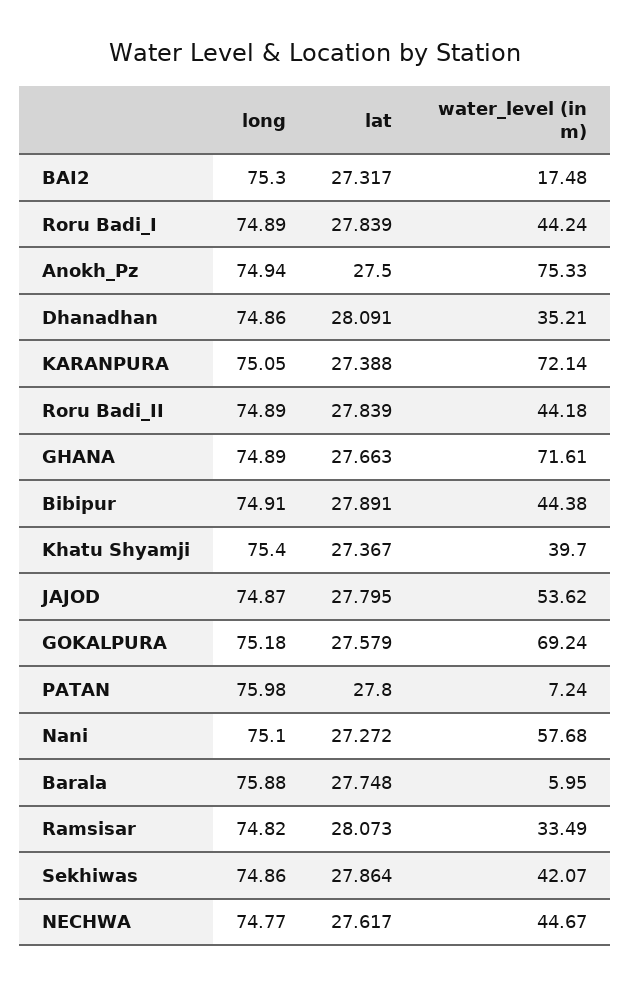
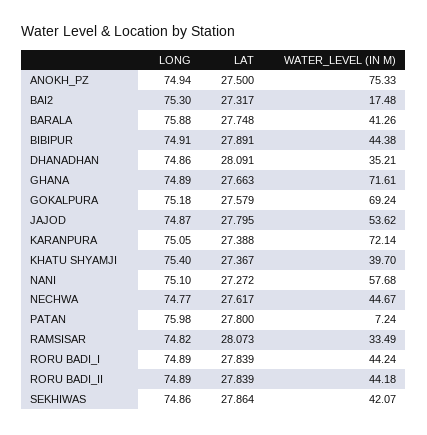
  {
    "long": {
      "BAI2": 75.3,
      "Roru Badi_I": 74.89,
      "Anokh_Pz": 74.94,
      "Dhanadhan": 74.86,
      "KARANPURA": 75.05,
      "Roru Badi_II": 74.89,
      "GHANA": 74.89,
      "Bibipur": 74.91,
      "Khatu Shyamji": 75.4,
      "JAJOD": 74.87,
      "GOKALPURA": 75.18,
      "PATAN": 75.98,
      "Nani": 75.1,
      "Barala": 75.88,
      "Ramsisar": 74.82,
      "Sekhiwas": 74.86,
      "NECHWA": 74.77
    },
    "lat": {
      "BAI2": 27.317,
      "Roru Badi_I": 27.839,
      "Anokh_Pz": 27.5,
      "Dhanadhan": 28.091,
      "KARANPURA": 27.388,
      "Roru Badi_II": 27.839,
      "GHANA": 27.663,
      "Bibipur": 27.891,
      "Khatu Shyamji": 27.367,
      "JAJOD": 27.795,
      "GOKALPURA": 27.579,
      "PATAN": 27.8,
      "Nani": 27.272,
      "Barala": 27.748,
      "Ramsisar": 28.073,
      "Sekhiwas": 27.864,
      "NECHWA": 27.617
    },
    "water_level (in m)": {
      "BAI2": 17.48,
      "Roru Badi_I": 44.24,
      "Anokh_Pz": 75.33,
      "Dhanadhan": 35.21,
      "KARANPURA": 72.14,
      "Roru Badi_II": 44.18,
      "GHANA": 71.61,
      "Bibipur": 44.38,
      "Khatu Shyamji": 39.7,
      "JAJOD": 53.62,
      "GOKALPURA": 69.24,
      "PATAN": 7.24,
      "Nani": 57.68,
-     "Barala": 5.95,
+     "Barala": 41.26,
      "Ramsisar": 33.49,
      "Sekhiwas": 42.07,
      "NECHWA": 44.67
    }
  }

